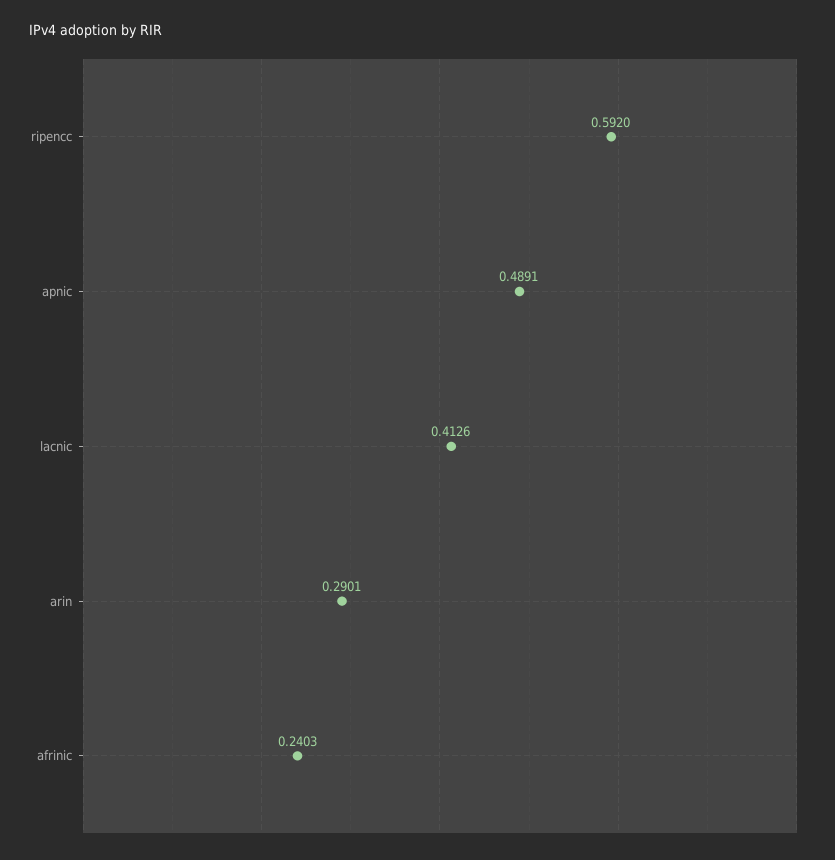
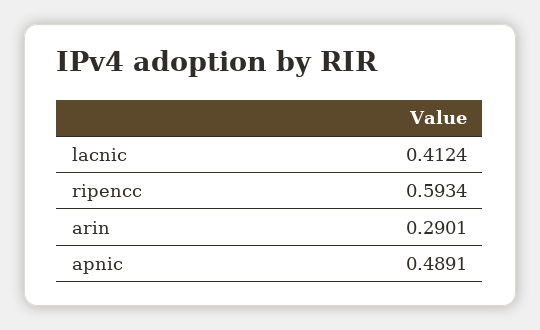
  {
-   "ripencc": 0.592,
+   "ripencc": 0.5934,
    "apnic": 0.4891,
-   "lacnic": 0.4126,
+   "lacnic": 0.4124,
-   "arin": 0.2901,
+   "arin": 0.2901
-   "afrinic": 0.2403
  }

